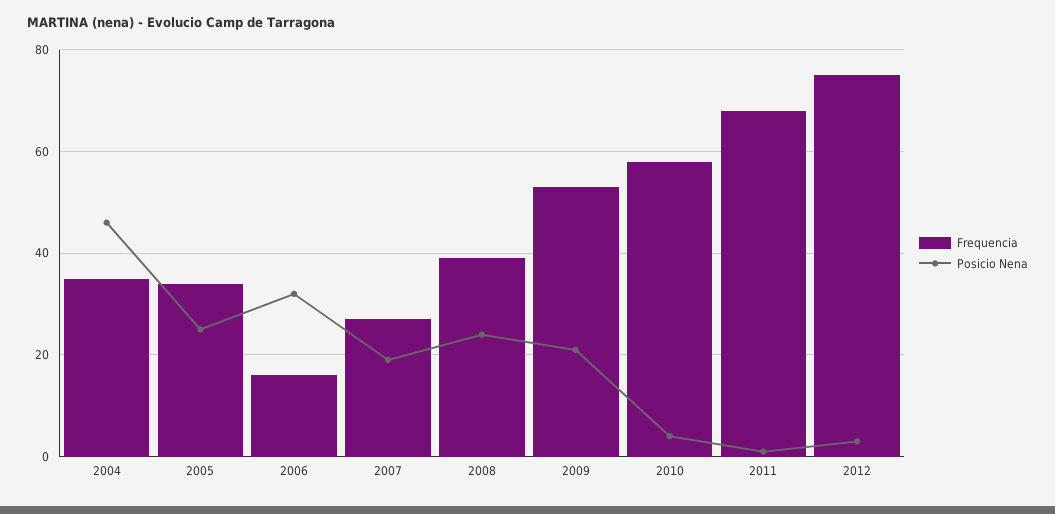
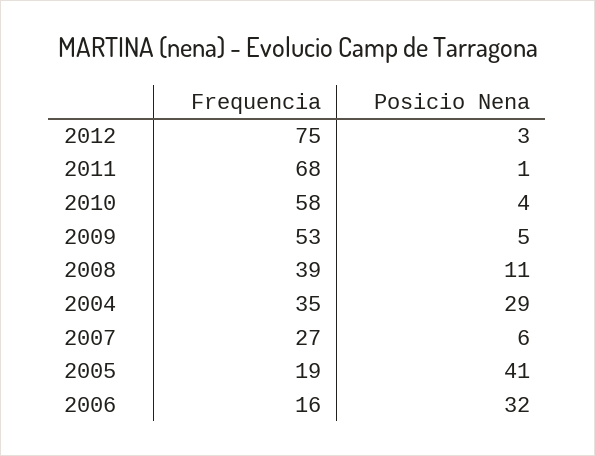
  {
    "Frequencia": {
      "2004": 35,
-     "2005": 35,
+     "2005": 19,
      "2006": 16,
      "2007": 27,
      "2008": 39,
      "2009": 53,
      "2010": 58,
      "2011": 68,
      "2012": 75
    },
    "Posicio Nena": {
-     "2004": 45,
+     "2004": 29,
-     "2005": 25,
+     "2005": 41,
      "2006": 32,
-     "2007": 20,
+     "2007": 6,
-     "2008": 25,
+     "2008": 11,
-     "2009": 20,
+     "2009": 5,
      "2010": 4,
      "2011": 1,
      "2012": 3
    }
  }

